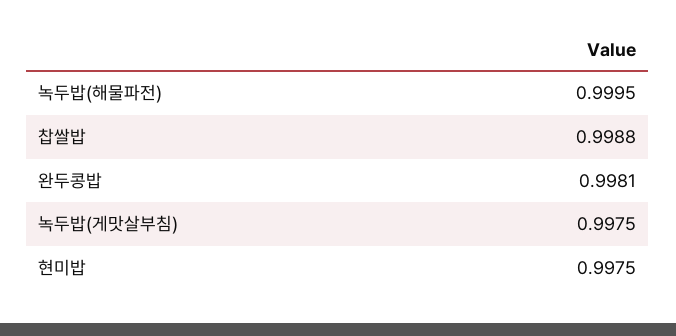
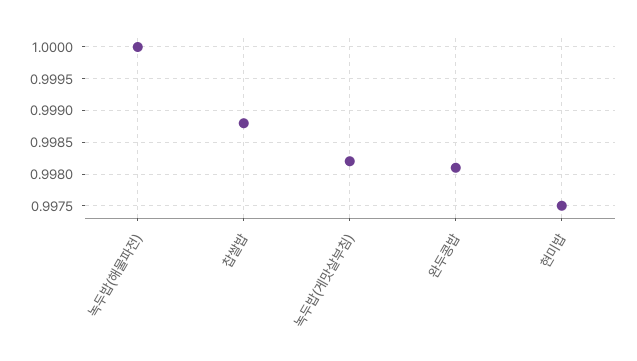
  {
-   "녹두밥(해물파전)": 0.9995,
+   "녹두밥(해물파전)": 1,
    "찹쌀밥": 0.9988,
    "완두콩밥": 0.9981,
-   "녹두밥(게맛살부침)": 0.9975,
+   "녹두밥(게맛살부침)": 0.9982,
    "현미밥": 0.9975
  }

